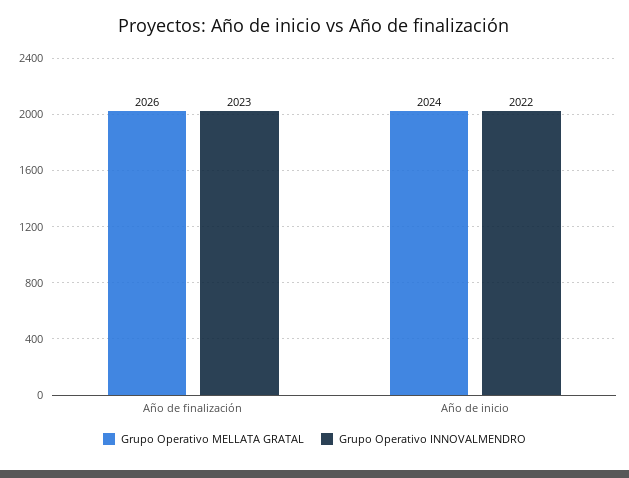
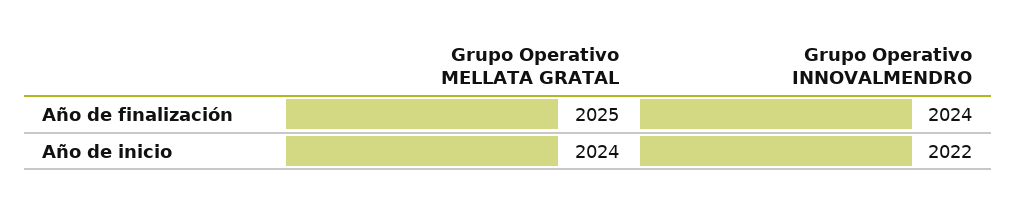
  {
    "Grupo Operativo MELLATA GRATAL": {
-     "Año de finalización": 2026,
+     "Año de finalización": 2025,
      "Año de inicio": 2024
    },
    "Grupo Operativo INNOVALMENDRO": {
-     "Año de finalización": 2023,
+     "Año de finalización": 2024,
      "Año de inicio": 2022
    }
  }

